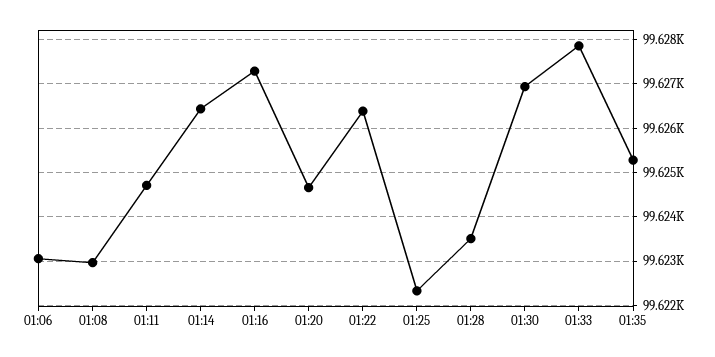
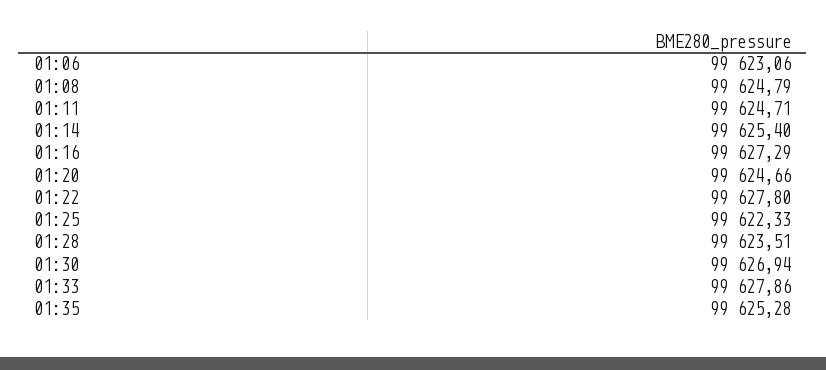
  {
    "01:06": 99623.06,
-   "01:08": 99623,
+   "01:08": 99624.79,
    "01:11": 99624.71,
-   "01:14": 99626.4,
+   "01:14": 99625.4,
    "01:16": 99627.29,
    "01:20": 99624.66,
-   "01:22": 99626.4,
+   "01:22": 99627.8,
    "01:25": 99622.33,
    "01:28": 99623.51,
    "01:30": 99626.94,
    "01:33": 99627.86,
    "01:35": 99625.28
  }

